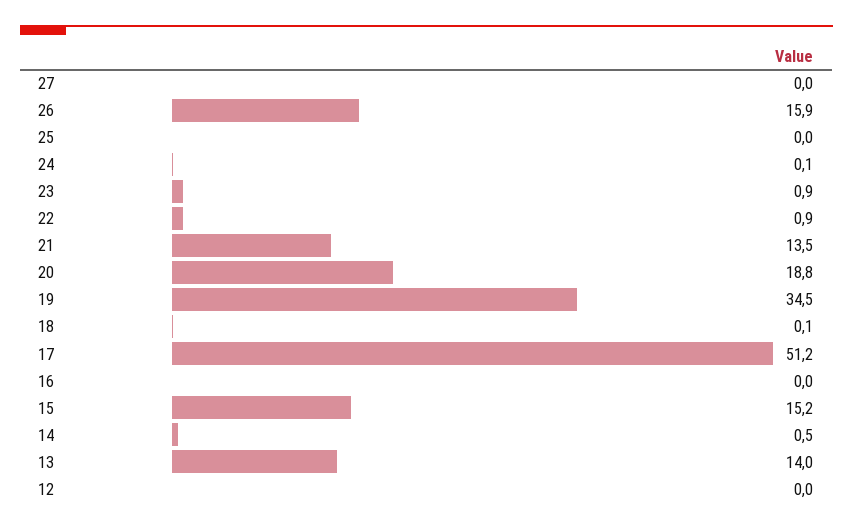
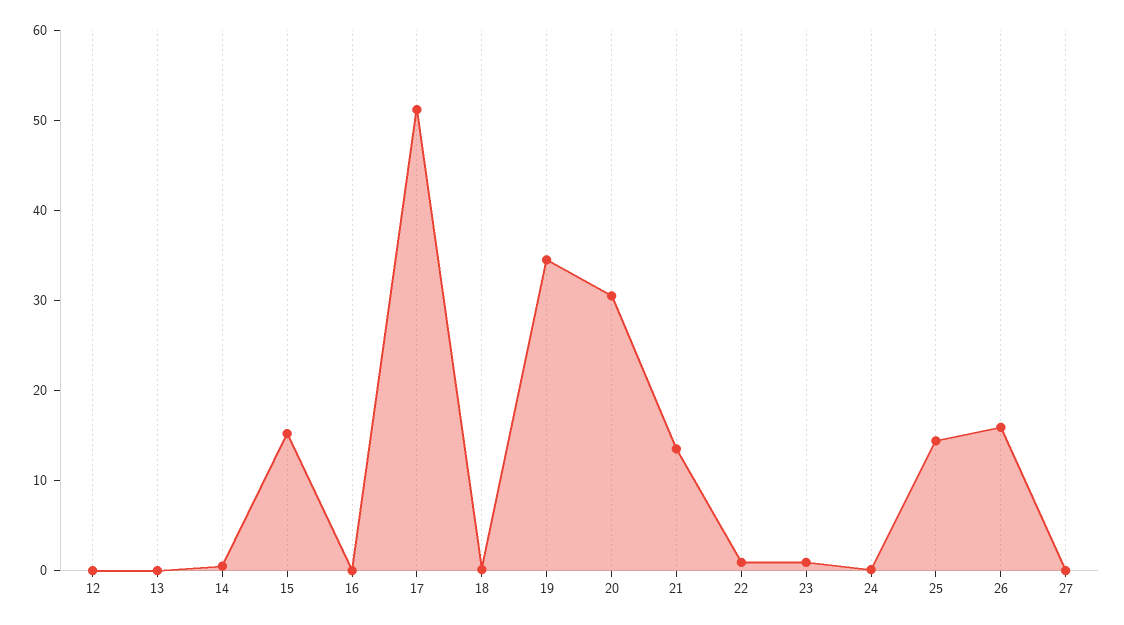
  {
    "27": 0,
    "26": 15.9,
-   "25": 0,
+   "25": 14,
    "24": 0.1,
    "23": 0.9,
    "22": 0.9,
    "21": 13.5,
-   "20": 18.8,
+   "20": 30,
    "19": 34.5,
    "18": 0.1,
    "17": 51.2,
    "16": 0,
    "15": 15.2,
    "14": 0.5,
-   "13": 14,
+   "13": 0,
    "12": 0
  }

